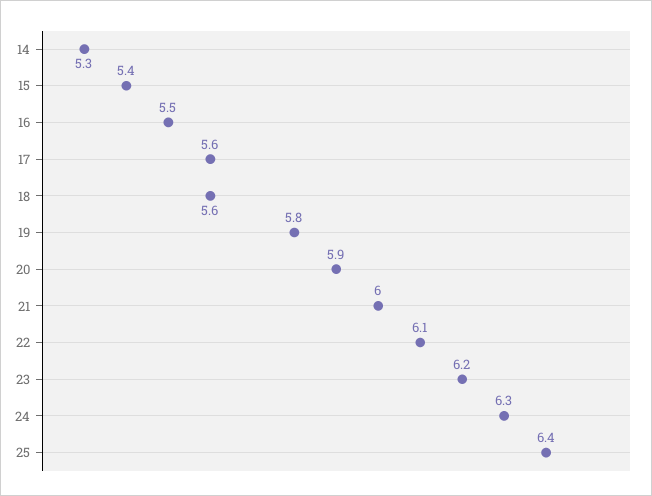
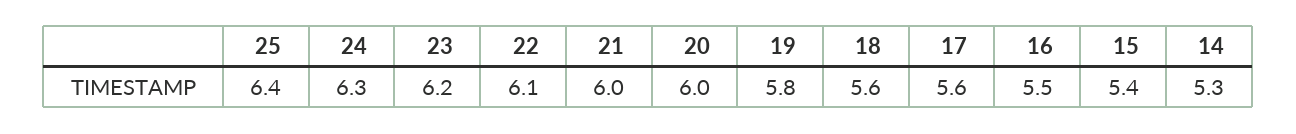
  {
    "14": 5.3,
    "15": 5.4,
    "16": 5.5,
    "17": 5.6,
    "18": 5.6,
    "19": 5.8,
-   "20": 5.9,
+   "20": 6,
    "21": 6,
    "22": 6.1,
    "23": 6.2,
    "24": 6.3,
    "25": 6.4
  }

